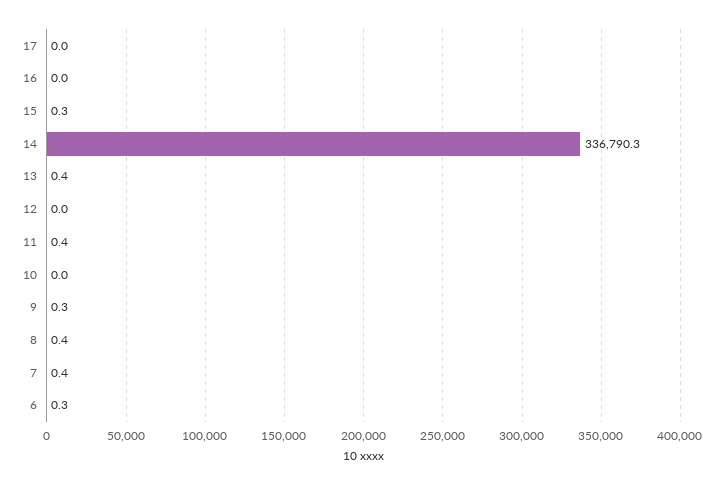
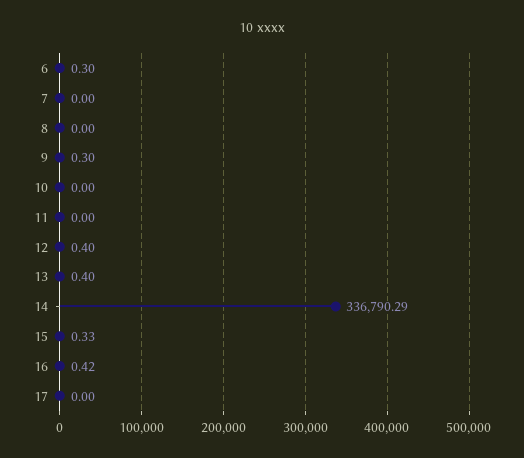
  {
    "17": 0,
-   "16": 0,
+   "16": 0.42,
    "15": 0.33,
    "14": 336790.29,
    "13": 0.4,
-   "12": 0,
+   "12": 0.4,
-   "11": 0.4,
+   "11": 0,
    "10": 0,
    "9": 0.3,
-   "8": 0.4,
+   "8": 0,
-   "7": 0.4,
+   "7": 0,
    "6": 0.3
  }

